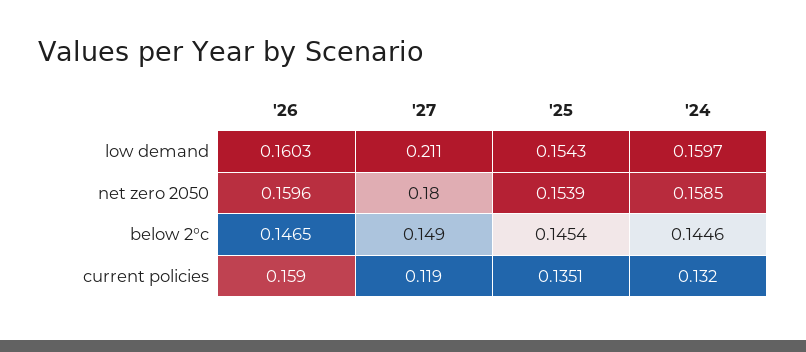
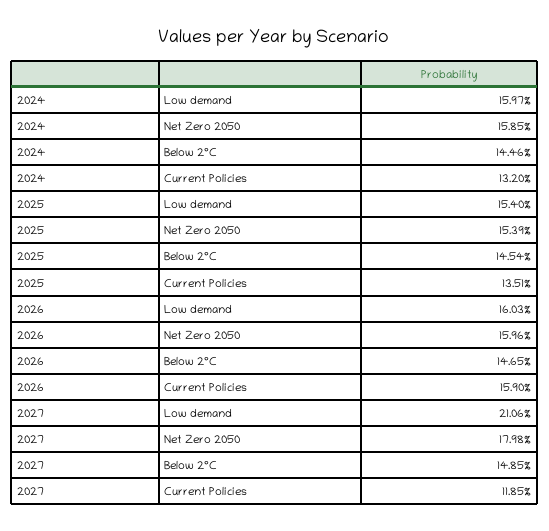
  {
    "'26": {
      "low demand": 0.1603,
      "net zero 2050": 0.1596,
      "below 2°c": 0.1465,
      "current policies": 0.159
    },
    "'27": {
      "low demand": 0.2106,
      "net zero 2050": 0.1798,
      "below 2°c": 0.1485,
      "current policies": 0.1185
    },
    "'25": {
-     "low demand": 0.1543,
+     "low demand": 0.154,
      "net zero 2050": 0.1539,
      "below 2°c": 0.1454,
      "current policies": 0.1351
    },
    "'24": {
      "low demand": 0.1597,
      "net zero 2050": 0.1585,
      "below 2°c": 0.1446,
      "current policies": 0.132
    }
  }

